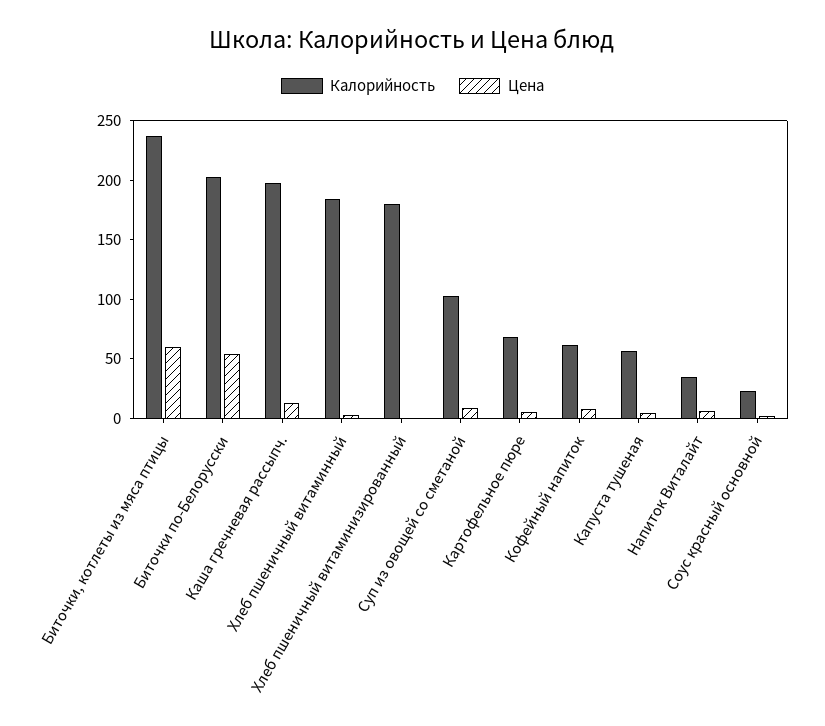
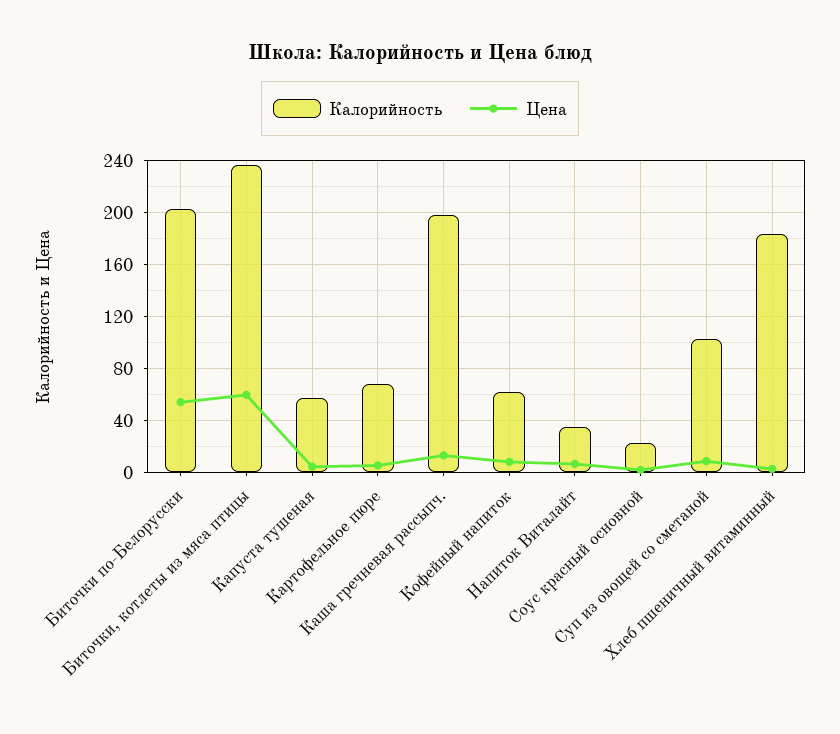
  {
    "Калорийность": {
      "Биточки, котлеты из мяса птицы": 235,
      "Биточки по-Белорусски": 205,
      "Каша гречневая рассыпч.": 200,
      "Хлеб пшеничный витаминный": 185,
-     "Хлеб пшеничный витаминизированный": 180,
      "Суп из овощей со сметаной": 105,
      "Картофельное пюре": 70,
      "Кофейный напиток": 60,
      "Капуста тушеная": 55,
      "Напиток Виталайт": 35,
      "Соус красный основной": 25
    },
    "Цена": {
      "Биточки, котлеты из мяса птицы": 60,
      "Биточки по-Белорусски": 55,
      "Каша гречневая рассыпч.": 15,
      "Хлеб пшеничный витаминный": 5,
-     "Хлеб пшеничный витаминизированный": 0,
      "Суп из овощей со сметаной": 10,
      "Картофельное пюре": 5,
      "Кофейный напиток": 10,
      "Капуста тушеная": 5,
      "Напиток Виталайт": 5,
      "Соус красный основной": 0
    }
  }

